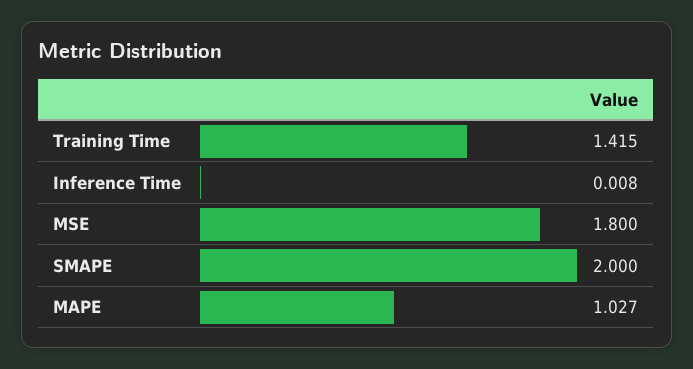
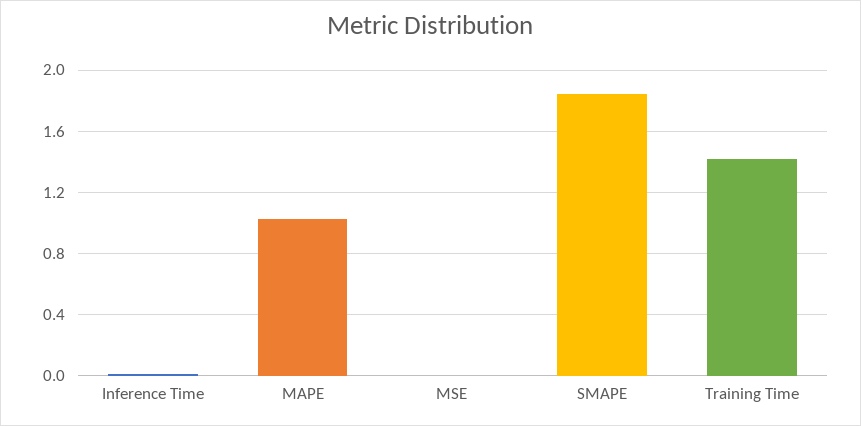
  {
    "Training Time": 1.415,
    "Inference Time": 0.008,
-   "MSE": 1.8,
+   "MSE": 0,
-   "SMAPE": 2,
+   "SMAPE": 1.85,
    "MAPE": 1.027
  }

